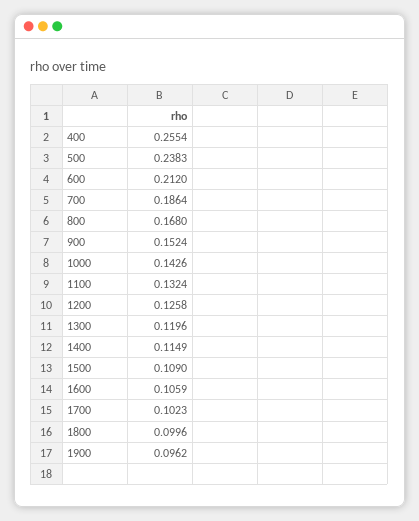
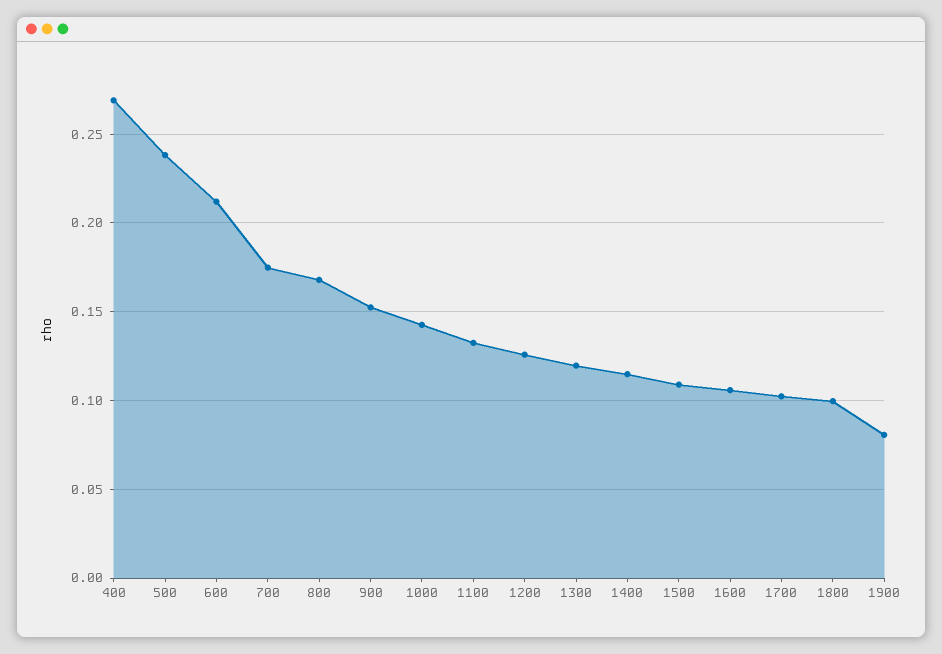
  {
-   "400": 0.2554,
+   "400": 0.27,
    "500": 0.2383,
    "600": 0.212,
-   "700": 0.1864,
+   "700": 0.175,
    "800": 0.168,
    "900": 0.1524,
    "1000": 0.1426,
    "1100": 0.1324,
    "1200": 0.1258,
    "1300": 0.1196,
    "1400": 0.1149,
    "1500": 0.109,
    "1600": 0.1059,
    "1700": 0.1023,
    "1800": 0.0996,
-   "1900": 0.0962
+   "1900": 0.08
  }

